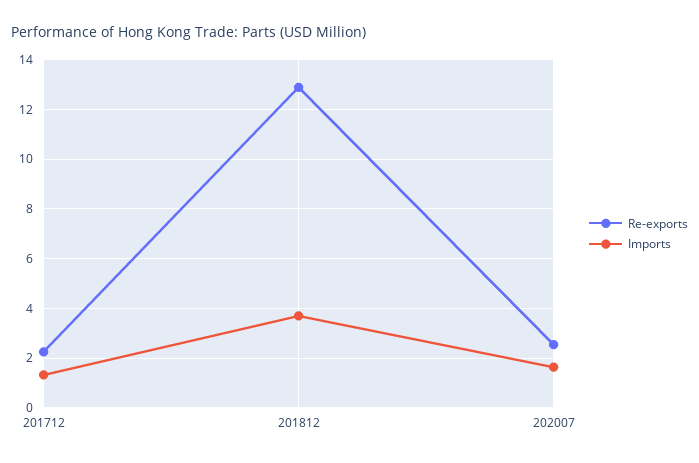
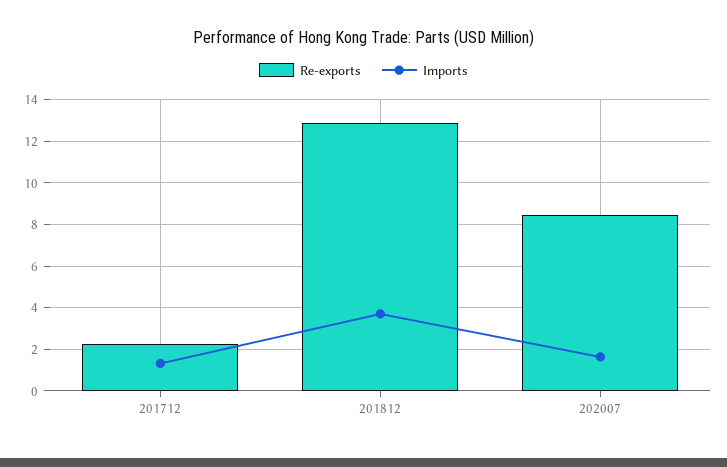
  {
    "Re-exports": {
      "201712": 2.25,
      "201812": 13,
-     "202007": 2.5
+     "202007": 8.5
    },
    "Imports": {
      "201712": 1.25,
      "201812": 3.75,
      "202007": 1.75
    }
  }

